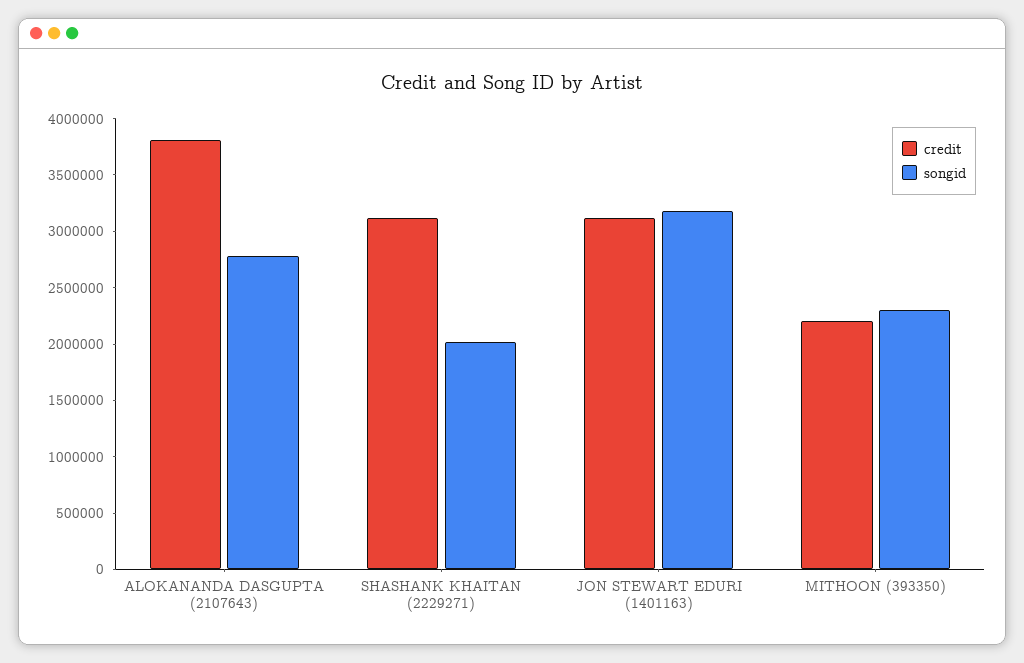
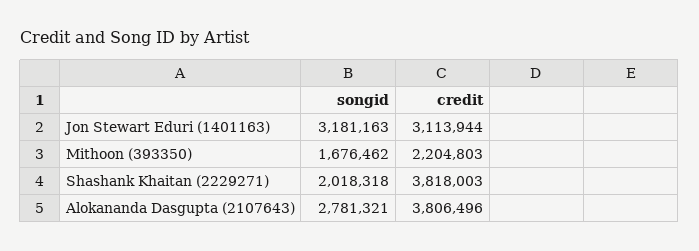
  {
    "credit": {
      "ALOKANANDA DASGUPTA (2107643)": 3806496,
-     "SHASHANK KHAITAN (2229271)": 3100000,
+     "SHASHANK KHAITAN (2229271)": 3818003,
      "JON STEWART EDURI (1401163)": 3113944,
      "MITHOON (393350)": 2204803
    },
    "songid": {
      "ALOKANANDA DASGUPTA (2107643)": 2781321,
      "SHASHANK KHAITAN (2229271)": 2018318,
      "JON STEWART EDURI (1401163)": 3181163,
-     "MITHOON (393350)": 2300000
+     "MITHOON (393350)": 1676462
    }
  }

